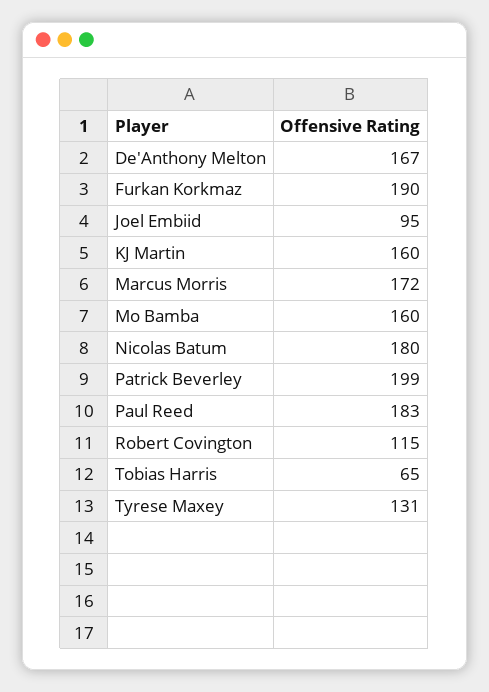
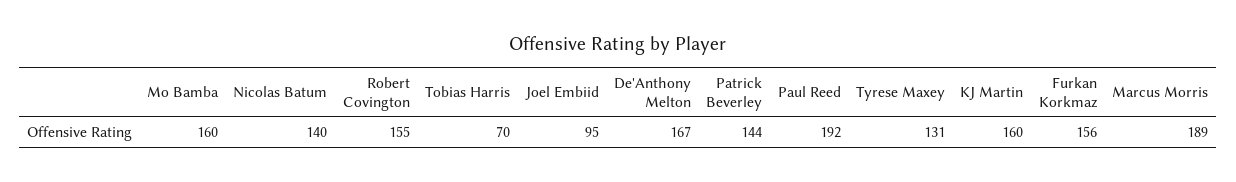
  {
    "De'Anthony Melton": 167,
-   "Furkan Korkmaz": 190,
+   "Furkan Korkmaz": 156,
    "Joel Embiid": 95,
    "KJ Martin": 160,
-   "Marcus Morris": 172,
+   "Marcus Morris": 189,
    "Mo Bamba": 160,
-   "Nicolas Batum": 180,
+   "Nicolas Batum": 140,
-   "Patrick Beverley": 199,
+   "Patrick Beverley": 144,
-   "Paul Reed": 183,
+   "Paul Reed": 192,
-   "Robert Covington": 115,
+   "Robert Covington": 155,
-   "Tobias Harris": 65,
+   "Tobias Harris": 70,
    "Tyrese Maxey": 131
  }

